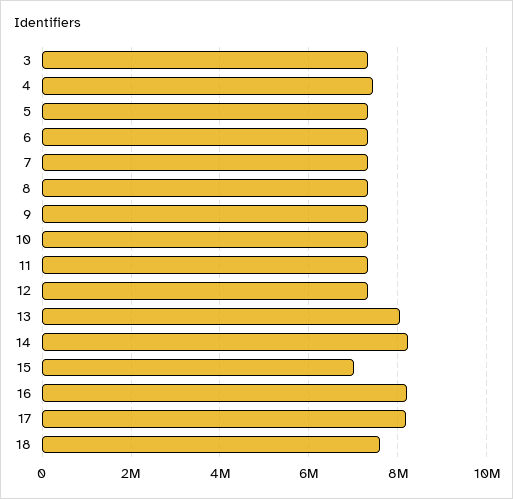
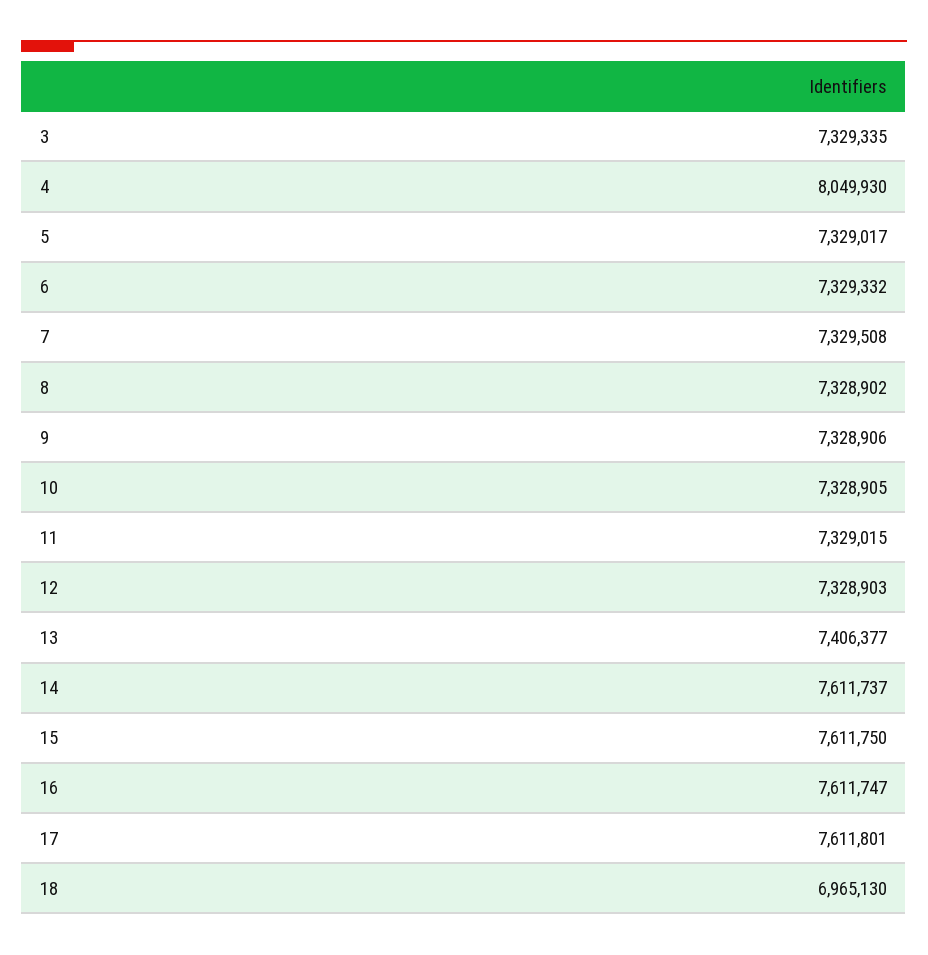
  {
    "3": 7329335,
-   "4": 7400000,
+   "4": 8049930,
    "5": 7329017,
    "6": 7329332,
    "7": 7329508,
    "8": 7328902,
    "9": 7328906,
    "10": 7328905,
    "11": 7329015,
    "12": 7328903,
-   "13": 8000000,
+   "13": 7406377,
-   "14": 8200000,
+   "14": 7611737,
-   "15": 7000000,
+   "15": 7611750,
-   "16": 8200000,
+   "16": 7611747,
-   "17": 8200000,
+   "17": 7611801,
-   "18": 7600000
+   "18": 6965130
  }

